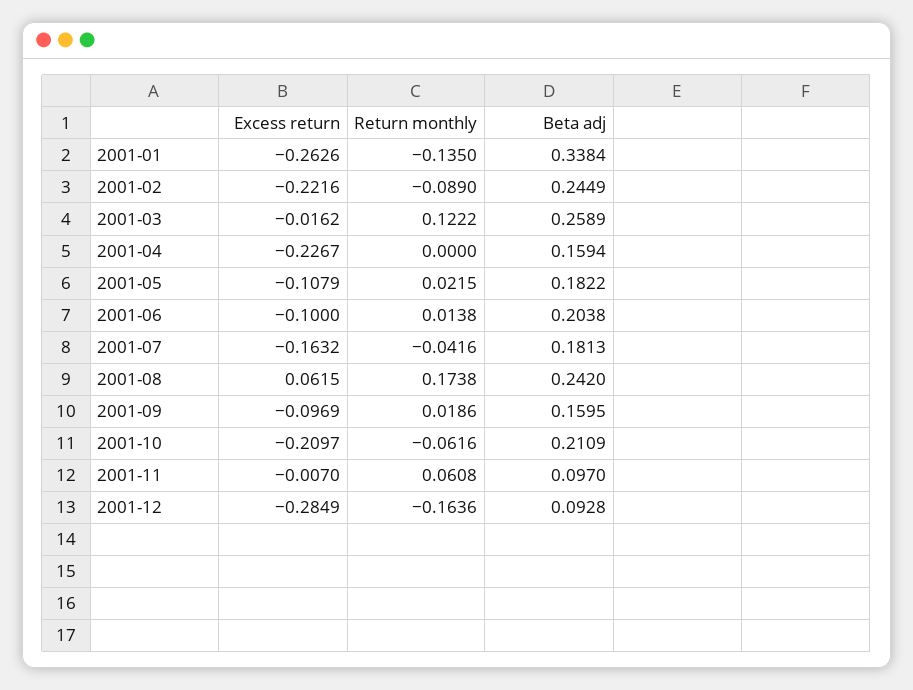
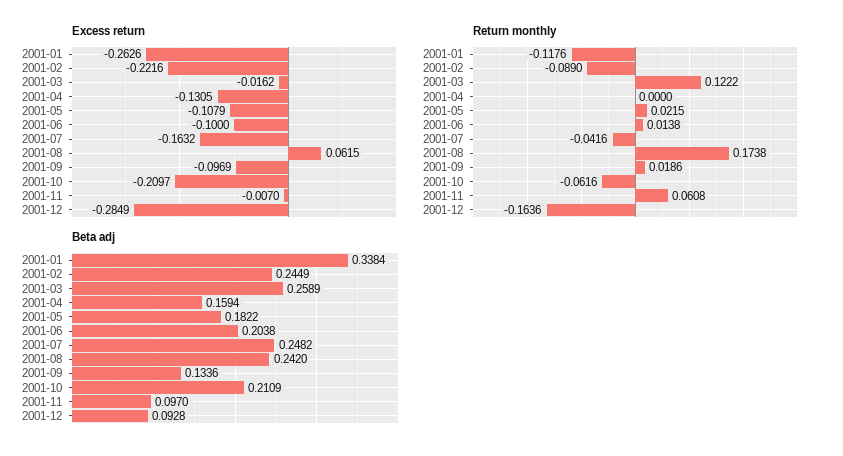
  {
    "Excess return": {
      "2001-01": -0.2626,
      "2001-02": -0.2216,
      "2001-03": -0.0162,
-     "2001-04": -0.2267,
+     "2001-04": -0.1305,
      "2001-05": -0.1079,
      "2001-06": -0.1,
      "2001-07": -0.1632,
      "2001-08": 0.0615,
      "2001-09": -0.0969,
      "2001-10": -0.2097,
      "2001-11": -0.007,
      "2001-12": -0.2849
    },
    "Return monthly": {
-     "2001-01": -0.135,
+     "2001-01": -0.1176,
      "2001-02": -0.089,
      "2001-03": 0.1222,
      "2001-04": 0,
      "2001-05": 0.0215,
      "2001-06": 0.0138,
      "2001-07": -0.0416,
      "2001-08": 0.1738,
      "2001-09": 0.0186,
      "2001-10": -0.0616,
      "2001-11": 0.0608,
      "2001-12": -0.1636
    },
    "Beta adj": {
      "2001-01": 0.3384,
      "2001-02": 0.2449,
      "2001-03": 0.2589,
      "2001-04": 0.1594,
      "2001-05": 0.1822,
      "2001-06": 0.2038,
-     "2001-07": 0.1813,
+     "2001-07": 0.2482,
      "2001-08": 0.242,
-     "2001-09": 0.1595,
+     "2001-09": 0.1336,
      "2001-10": 0.2109,
      "2001-11": 0.097,
      "2001-12": 0.0928
    }
  }

